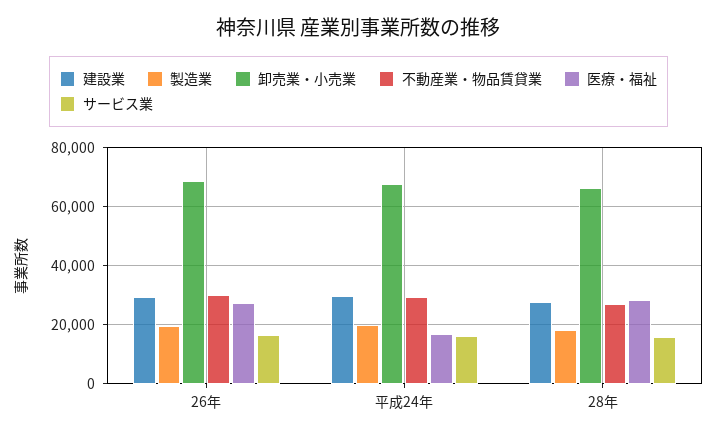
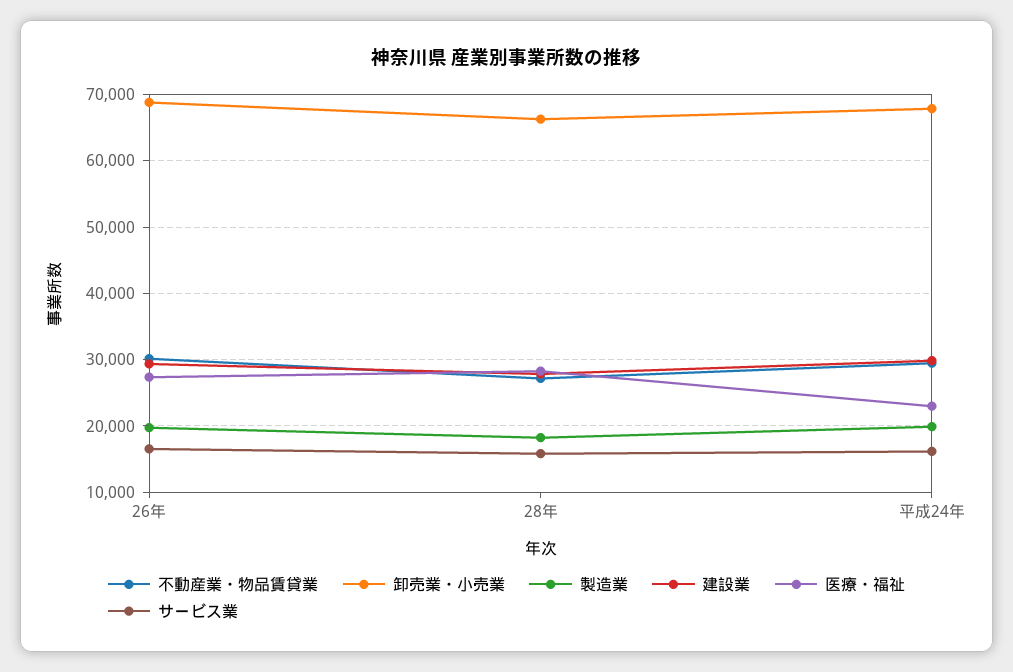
  {
    "建設業": {
      "26年": 29000,
      "平成24年": 30000,
      "28年": 28000
    },
    "製造業": {
      "26年": 20000,
      "平成24年": 20000,
      "28年": 18000
    },
    "卸売業・小売業": {
      "26年": 69000,
      "平成24年": 68000,
      "28年": 66000
    },
    "不動産業・物品賃貸業": {
      "26年": 30000,
      "平成24年": 29000,
      "28年": 27000
    },
    "医療・福祉": {
      "26年": 27000,
-     "平成24年": 17500,
+     "平成24年": 23000,
      "28年": 28000
    },
    "サービス業": {
      "26年": 17000,
      "平成24年": 16000,
      "28年": 16000
    }
  }

